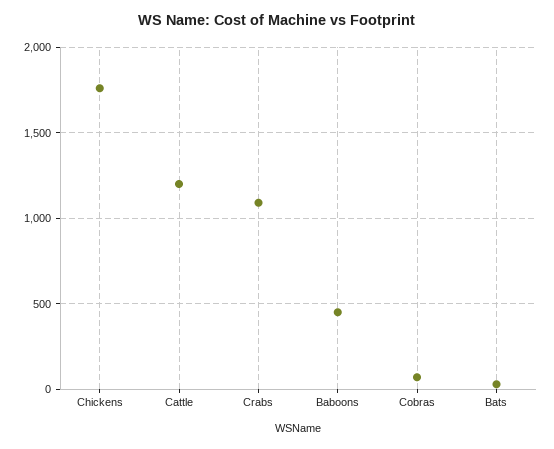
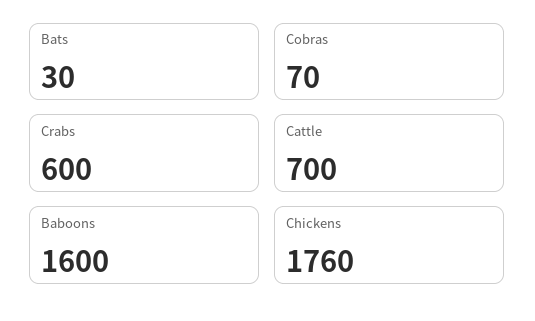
  {
    "Chickens": 1760,
-   "Cattle": 1200,
+   "Cattle": 700,
-   "Crabs": 1100,
+   "Crabs": 600,
-   "Baboons": 450,
+   "Baboons": 1600,
    "Cobras": 70,
    "Bats": 30
  }

